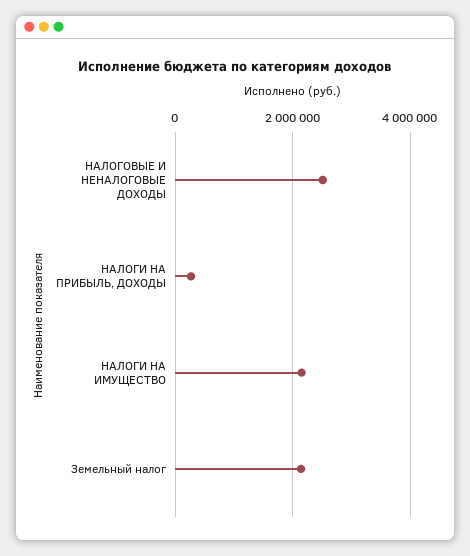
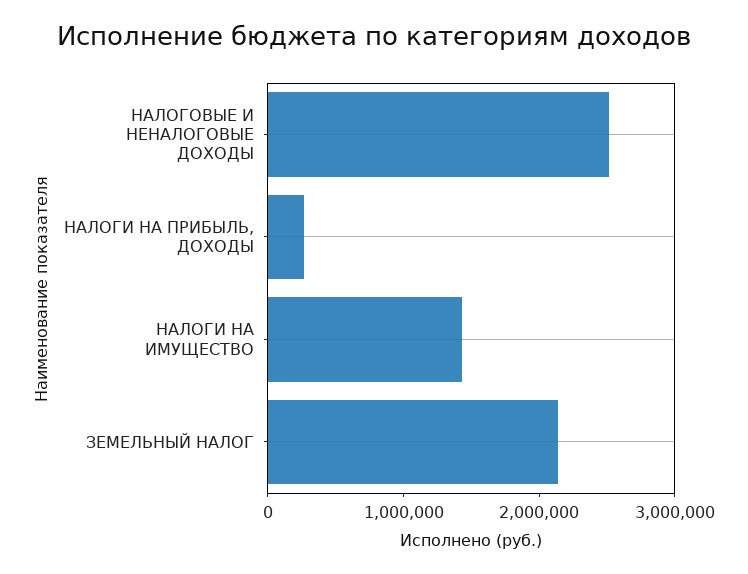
  {
    "НАЛОГОВЫЕ И НЕНАЛОГОВЫЕ ДОХОДЫ": 2600000,
    "НАЛОГИ НА ПРИБЫЛЬ, ДОХОДЫ": 200000,
-   "НАЛОГИ НА ИМУЩЕСТВО": 2200000,
+   "НАЛОГИ НА ИМУЩЕСТВО": 1400000,
    "Земельный налог": 2200000
  }

